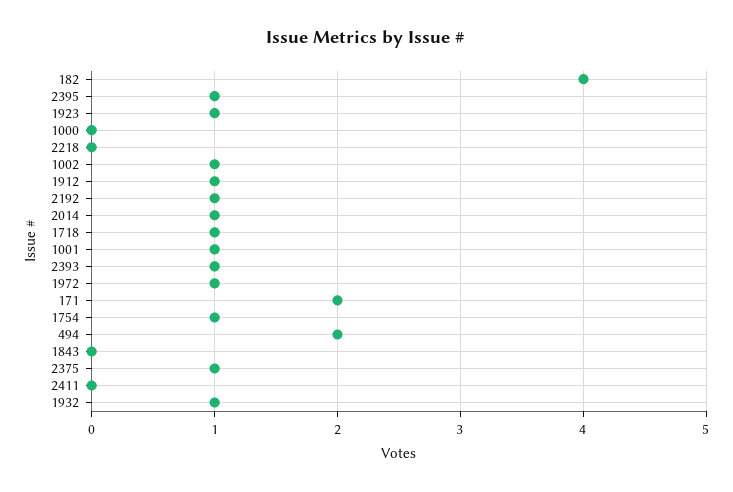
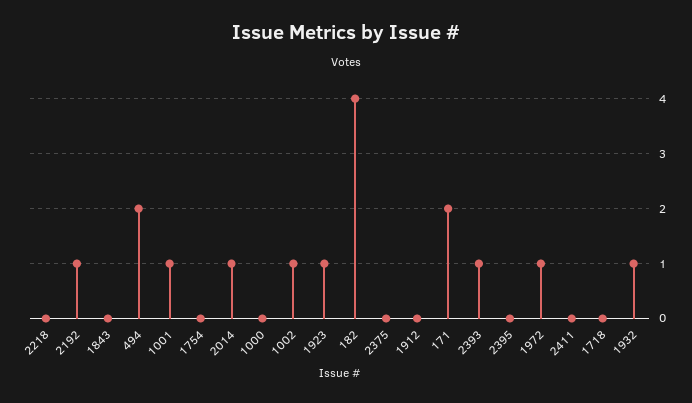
  {
    "182": 4,
-   "2395": 1,
+   "2395": 0,
    "1923": 1,
    "1000": 0,
    "2218": 0,
    "1002": 1,
-   "1912": 1,
+   "1912": 0,
    "2192": 1,
    "2014": 1,
-   "1718": 1,
+   "1718": 0,
    "1001": 1,
    "2393": 1,
    "1972": 1,
    "171": 2,
-   "1754": 1,
+   "1754": 0,
    "494": 2,
    "1843": 0,
-   "2375": 1,
+   "2375": 0,
    "2411": 0,
    "1932": 1
  }

